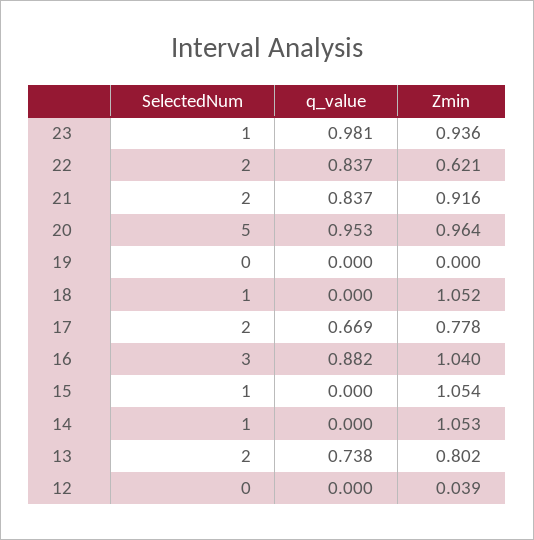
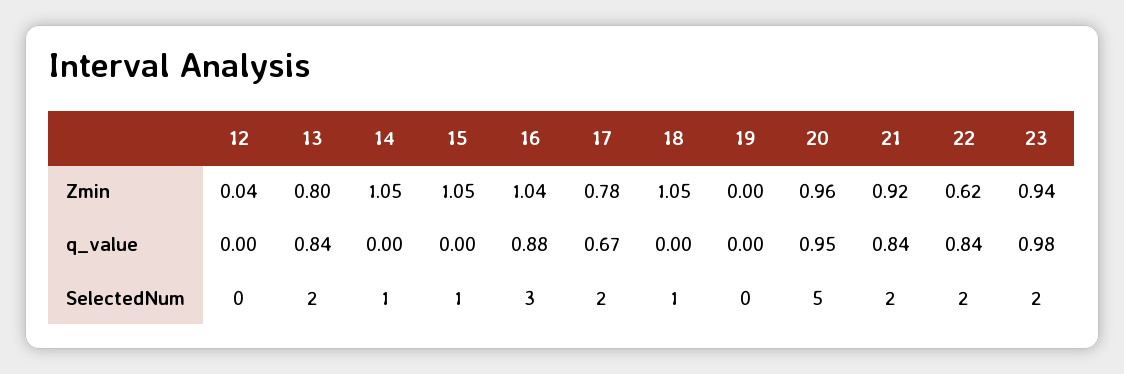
  {
    "SelectedNum": {
-     "23": 1,
+     "23": 2,
      "22": 2,
      "21": 2,
      "20": 5,
      "19": 0,
      "18": 1,
      "17": 2,
      "16": 3,
      "15": 1,
      "14": 1,
      "13": 2,
      "12": 0
    },
    "q_value": {
      "23": 0.981,
      "22": 0.837,
      "21": 0.837,
      "20": 0.953,
      "19": 0,
      "18": 0,
      "17": 0.669,
      "16": 0.882,
      "15": 0,
      "14": 0,
-     "13": 0.738,
+     "13": 0.84,
      "12": 0
    },
    "Zmin": {
      "23": 0.936,
      "22": 0.621,
      "21": 0.916,
      "20": 0.964,
      "19": 0,
      "18": 1.052,
      "17": 0.778,
      "16": 1.04,
      "15": 1.054,
      "14": 1.053,
      "13": 0.802,
      "12": 0.039
    }
  }

